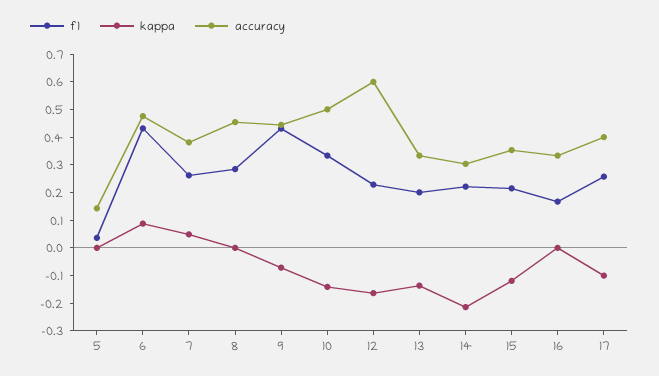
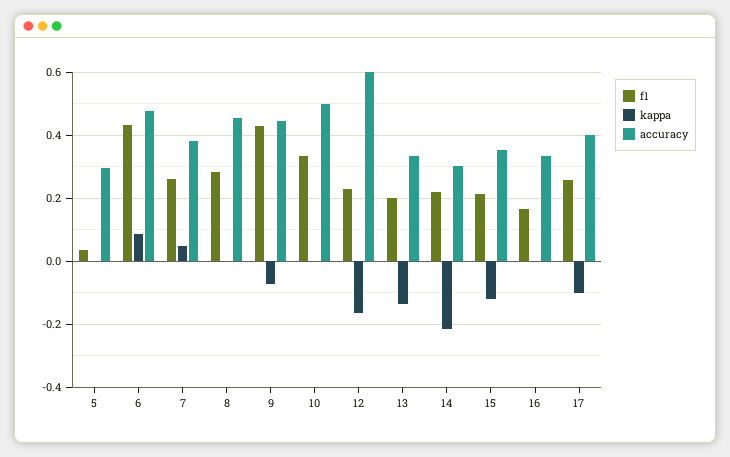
  {
    "f1": {
      "5": 0.04,
      "6": 0.44,
      "7": 0.26,
      "8": 0.28,
      "9": 0.44,
      "10": 0.34,
      "12": 0.22,
      "13": 0.2,
      "14": 0.22,
      "15": 0.22,
      "16": 0.16,
      "17": 0.26
    },
    "kappa": {
      "5": 0,
      "6": 0.08,
      "7": 0.04,
      "8": 0,
      "9": -0.08,
-     "10": -0.15,
+     "10": 0,
      "12": -0.16,
      "13": -0.14,
      "14": -0.22,
      "15": -0.12,
      "16": 0,
      "17": -0.1
    },
    "accuracy": {
-     "5": 0.15,
+     "5": 0.3,
      "6": 0.48,
      "7": 0.38,
      "8": 0.46,
      "9": 0.44,
      "10": 0.5,
      "12": 0.6,
      "13": 0.34,
      "14": 0.3,
      "15": 0.36,
      "16": 0.34,
      "17": 0.4
    }
  }

